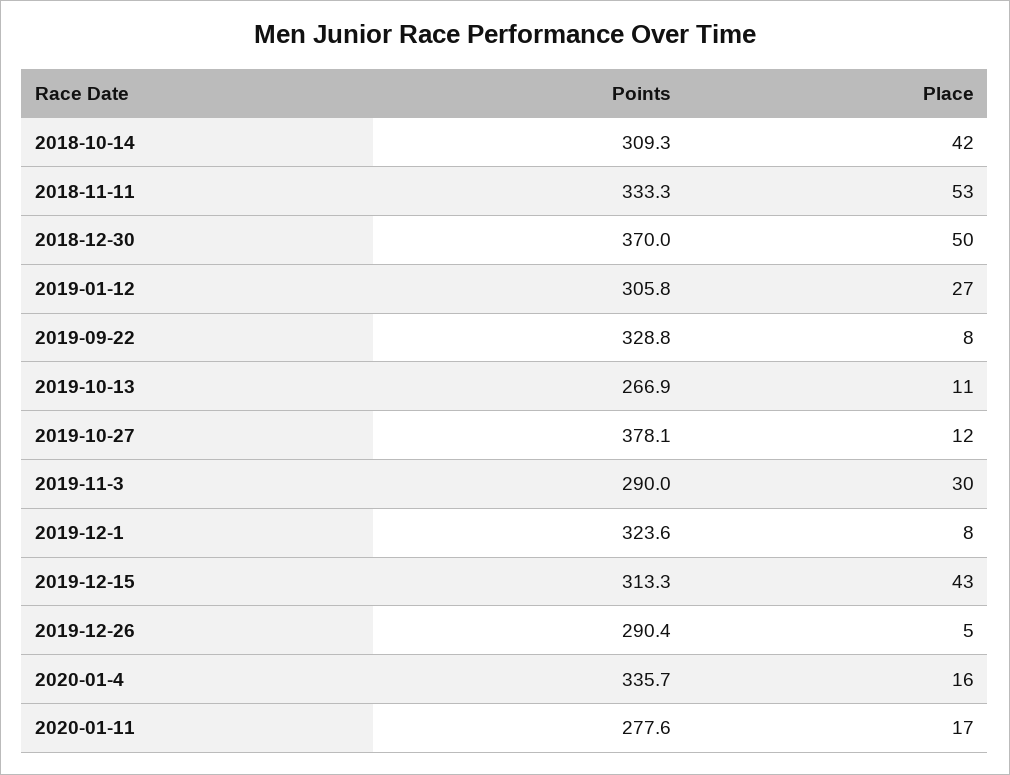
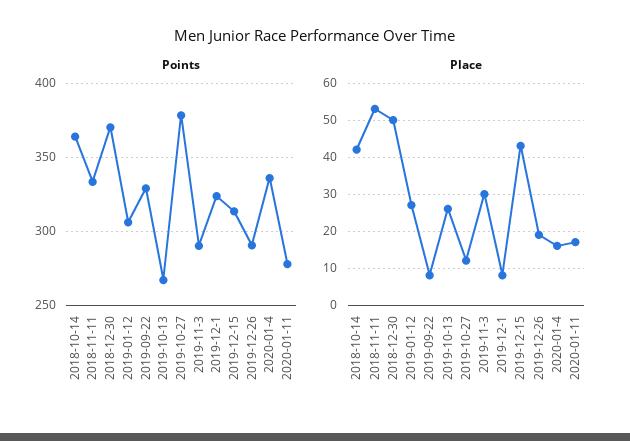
  {
    "Points": {
-     "2018-10-14": 309.3,
+     "2018-10-14": 365,
      "2018-11-11": 333.3,
      "2018-12-30": 370,
      "2019-01-12": 305.8,
      "2019-09-22": 328.8,
      "2019-10-13": 266.9,
      "2019-10-27": 378.1,
      "2019-11-3": 290,
      "2019-12-1": 323.6,
      "2019-12-15": 313.3,
      "2019-12-26": 290.4,
      "2020-01-4": 335.7,
      "2020-01-11": 277.6
    },
    "Place": {
      "2018-10-14": 42,
      "2018-11-11": 53,
      "2018-12-30": 50,
      "2019-01-12": 27,
      "2019-09-22": 8,
-     "2019-10-13": 11,
+     "2019-10-13": 25,
      "2019-10-27": 12,
      "2019-11-3": 30,
      "2019-12-1": 8,
      "2019-12-15": 43,
-     "2019-12-26": 5,
+     "2019-12-26": 20,
      "2020-01-4": 16,
      "2020-01-11": 17
    }
  }

